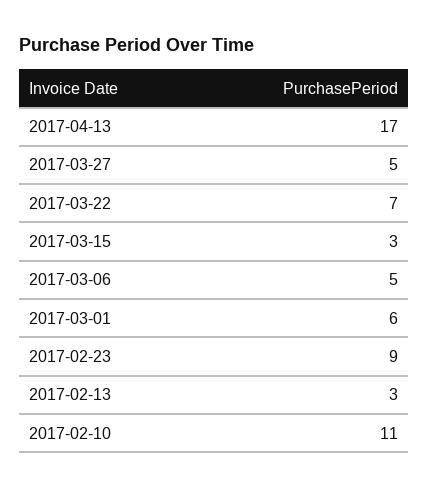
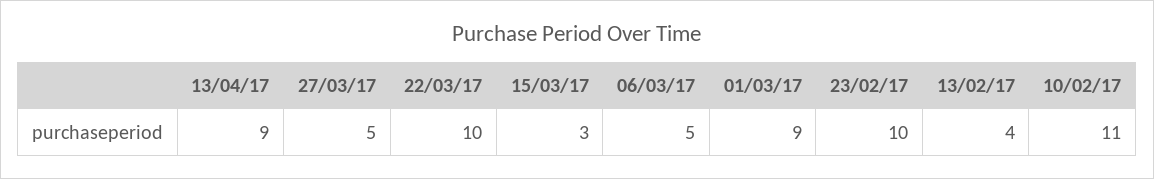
  {
-   "2017-04-13": 17,
+   "2017-04-13": 9,
    "2017-03-27": 5,
-   "2017-03-22": 7,
+   "2017-03-22": 10,
    "2017-03-15": 3,
    "2017-03-06": 5,
-   "2017-03-01": 6,
+   "2017-03-01": 9,
-   "2017-02-23": 9,
+   "2017-02-23": 10,
-   "2017-02-13": 3,
+   "2017-02-13": 4,
    "2017-02-10": 11
  }

